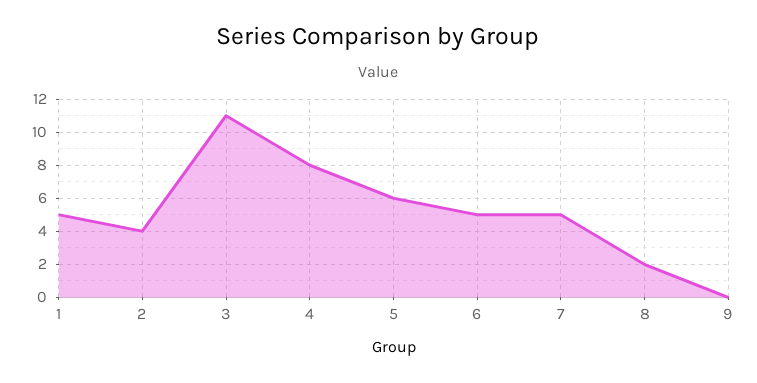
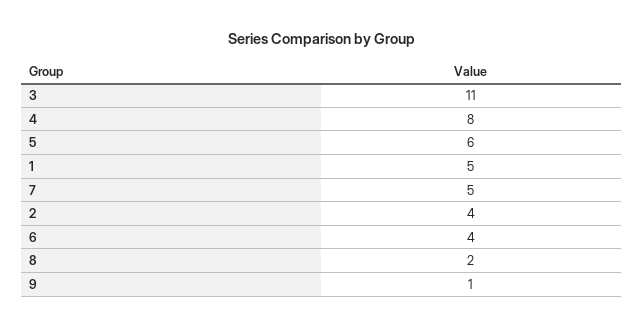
  {
    "1": 5,
    "2": 4,
    "3": 11,
    "4": 8,
    "5": 6,
-   "6": 5,
+   "6": 4,
    "7": 5,
    "8": 2,
-   "9": 0
+   "9": 1
  }

